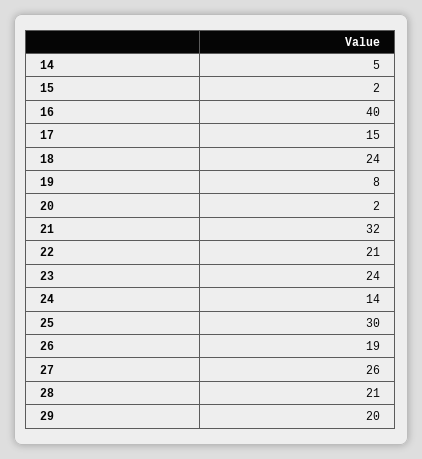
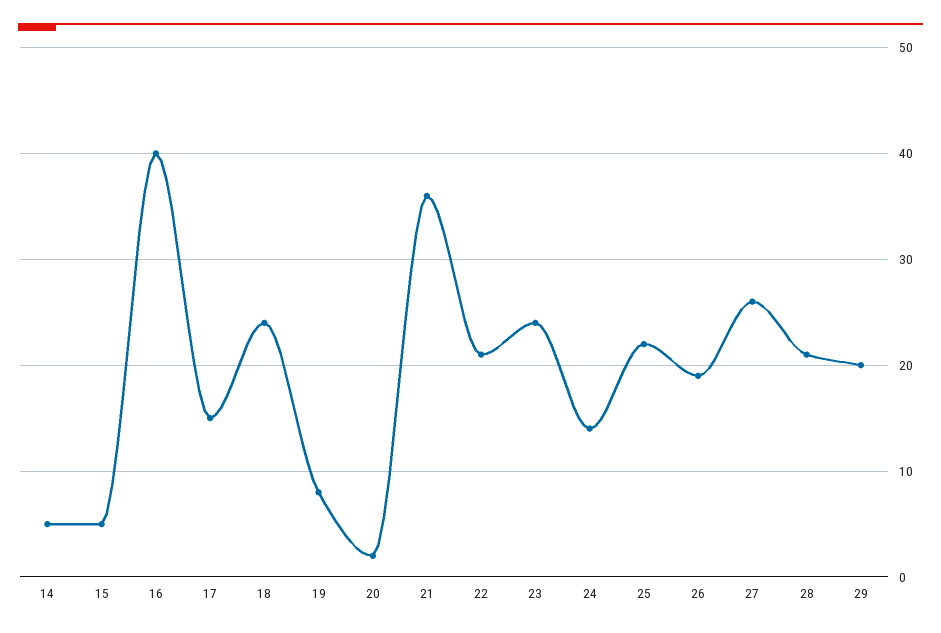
  {
    "14": 5,
-   "15": 2,
+   "15": 5,
    "16": 40,
    "17": 15,
    "18": 24,
    "19": 8,
    "20": 2,
-   "21": 32,
+   "21": 36,
    "22": 21,
    "23": 24,
    "24": 14,
-   "25": 30,
+   "25": 22,
    "26": 19,
    "27": 26,
    "28": 21,
    "29": 20
  }

